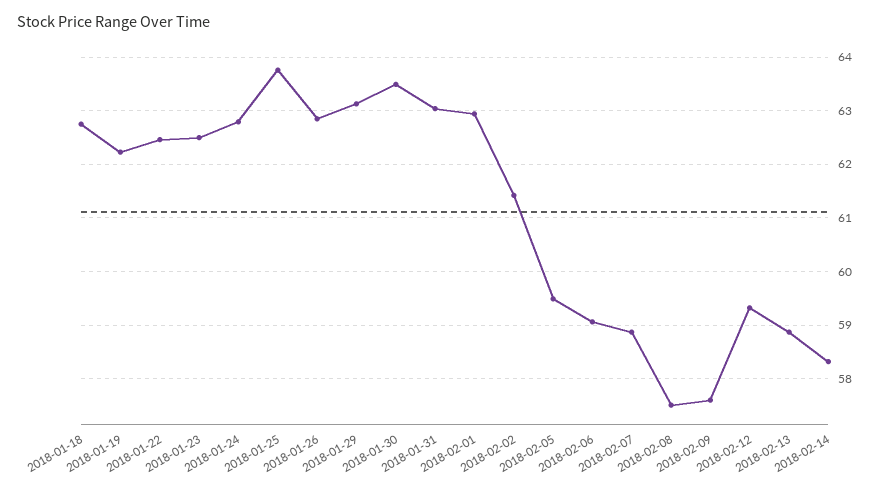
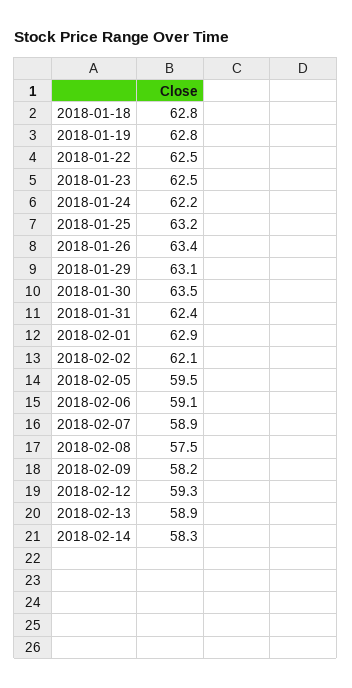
  {
    "2018-01-18": 62.8,
-   "2018-01-19": 62.2,
+   "2018-01-19": 62.8,
    "2018-01-22": 62.5,
    "2018-01-23": 62.5,
-   "2018-01-24": 62.8,
+   "2018-01-24": 62.2,
-   "2018-01-25": 63.8,
+   "2018-01-25": 63.2,
-   "2018-01-26": 62.8,
+   "2018-01-26": 63.4,
    "2018-01-29": 63.1,
    "2018-01-30": 63.5,
-   "2018-01-31": 63,
+   "2018-01-31": 62.4,
    "2018-02-01": 62.9,
-   "2018-02-02": 61.4,
+   "2018-02-02": 62.1,
    "2018-02-05": 59.5,
    "2018-02-06": 59.1,
    "2018-02-07": 58.9,
    "2018-02-08": 57.5,
-   "2018-02-09": 57.6,
+   "2018-02-09": 58.2,
    "2018-02-12": 59.3,
    "2018-02-13": 58.9,
    "2018-02-14": 58.3
  }

